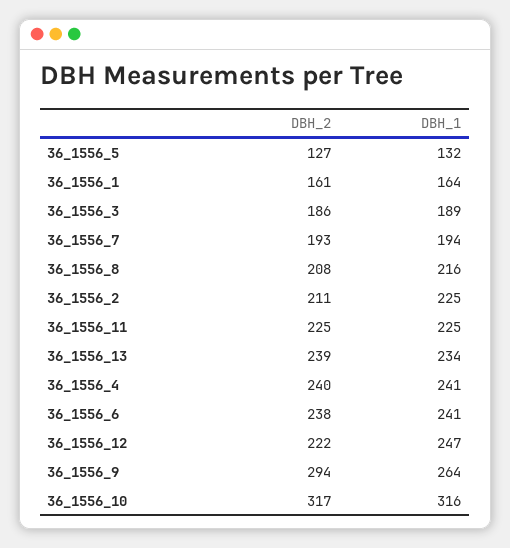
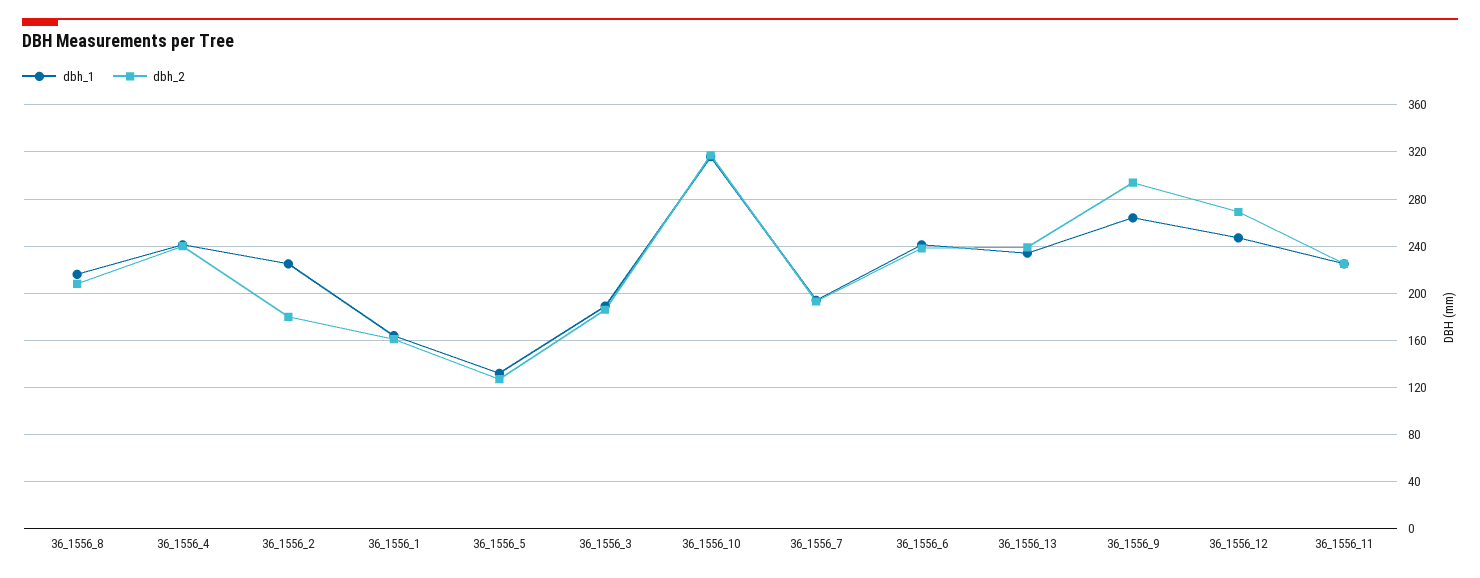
  {
    "DBH_2": {
      "36_1556_5": 127,
      "36_1556_1": 161,
      "36_1556_3": 186,
      "36_1556_7": 193,
      "36_1556_8": 208,
-     "36_1556_2": 211,
+     "36_1556_2": 180,
      "36_1556_11": 225,
      "36_1556_13": 239,
      "36_1556_4": 240,
      "36_1556_6": 238,
-     "36_1556_12": 222,
+     "36_1556_12": 270,
      "36_1556_9": 294,
      "36_1556_10": 317
    },
    "DBH_1": {
      "36_1556_5": 132,
      "36_1556_1": 164,
      "36_1556_3": 189,
      "36_1556_7": 194,
      "36_1556_8": 216,
      "36_1556_2": 225,
      "36_1556_11": 225,
      "36_1556_13": 234,
      "36_1556_4": 241,
      "36_1556_6": 241,
      "36_1556_12": 247,
      "36_1556_9": 264,
      "36_1556_10": 316
    }
  }

